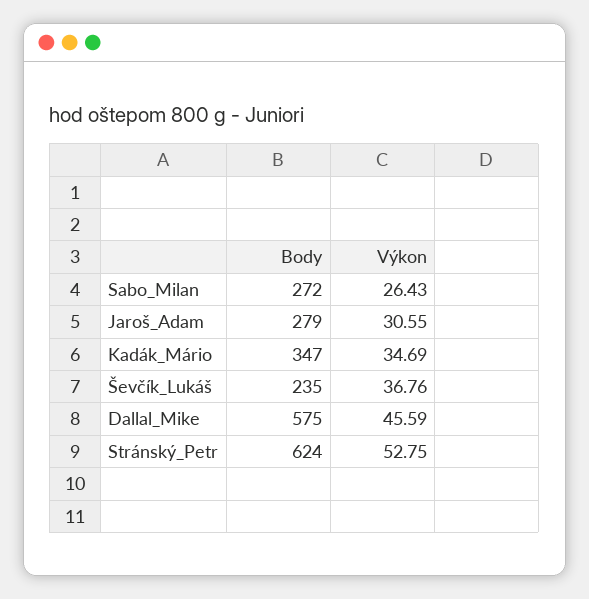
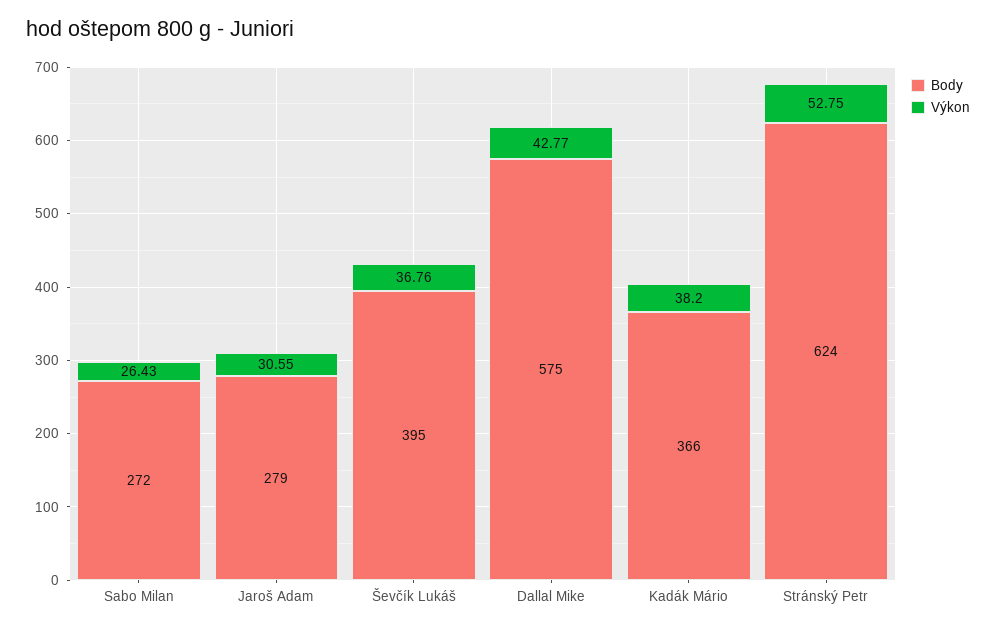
  {
    "Body": {
      "Sabo_Milan": 272,
      "Jaroš_Adam": 279,
-     "Kadák_Mário": 347,
+     "Kadák_Mário": 366,
-     "Ševčík_Lukáš": 235,
+     "Ševčík_Lukáš": 395,
      "Dallal_Mike": 575,
      "Stránský_Petr": 624
    },
    "Výkon": {
      "Sabo_Milan": 26.43,
      "Jaroš_Adam": 30.55,
-     "Kadák_Mário": 34.69,
+     "Kadák_Mário": 38.2,
      "Ševčík_Lukáš": 36.76,
-     "Dallal_Mike": 45.59,
+     "Dallal_Mike": 42.77,
      "Stránský_Petr": 52.75
    }
  }

